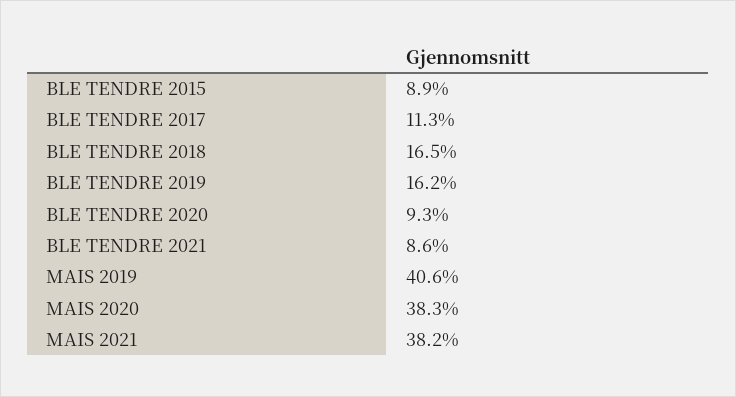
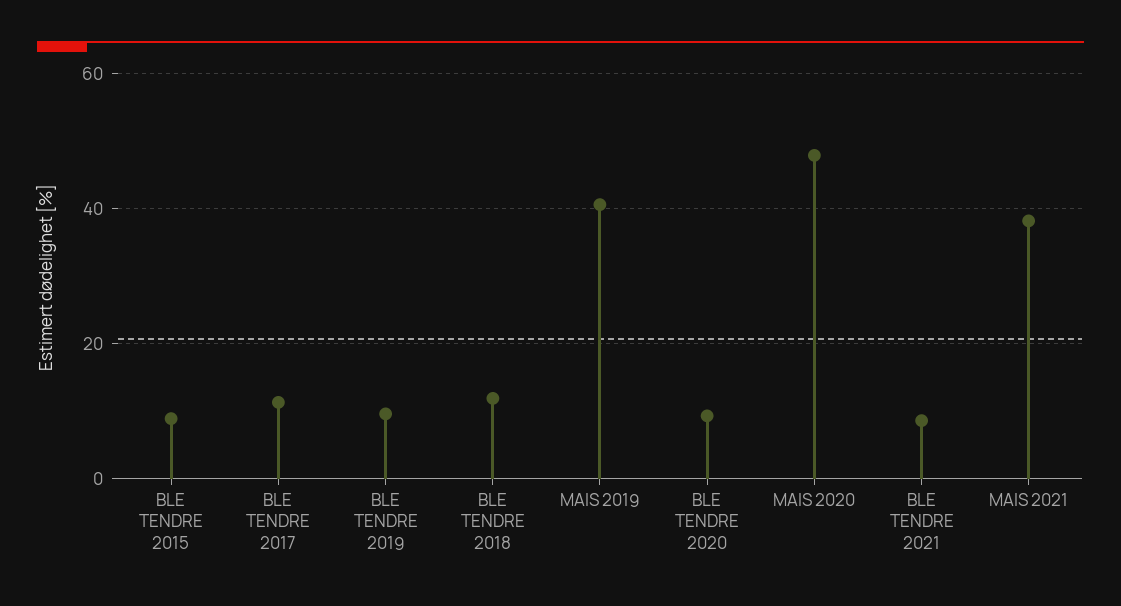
  {
    "BLE TENDRE 2015": 8.9,
    "BLE TENDRE 2017": 11.3,
-   "BLE TENDRE 2018": 16.5,
+   "BLE TENDRE 2018": 12,
-   "BLE TENDRE 2019": 16.2,
+   "BLE TENDRE 2019": 10,
    "BLE TENDRE 2020": 9.3,
    "BLE TENDRE 2021": 8.6,
    "MAIS 2019": 40.6,
-   "MAIS 2020": 38.3,
+   "MAIS 2020": 48,
    "MAIS 2021": 38.2
  }

